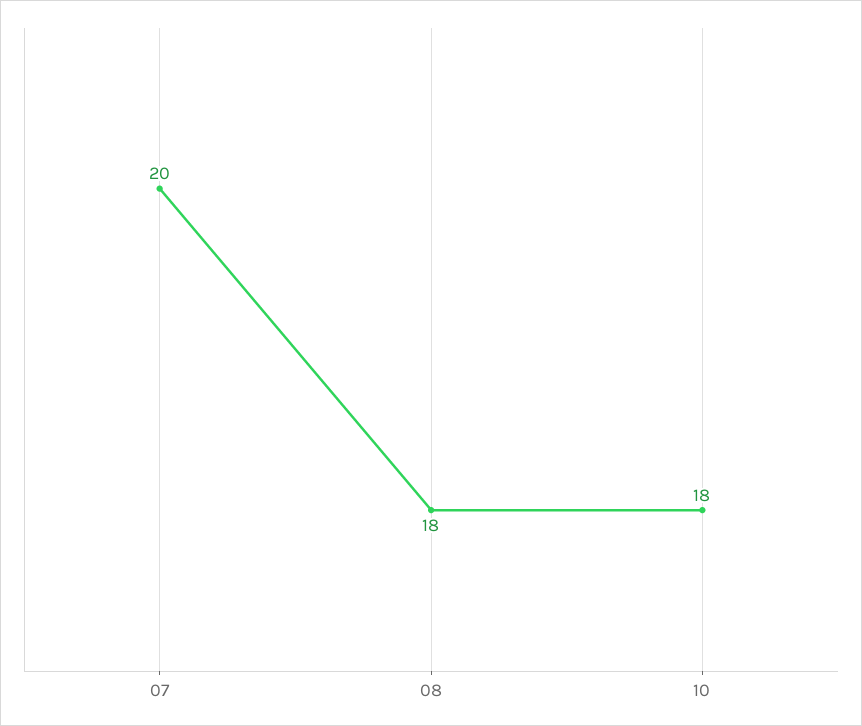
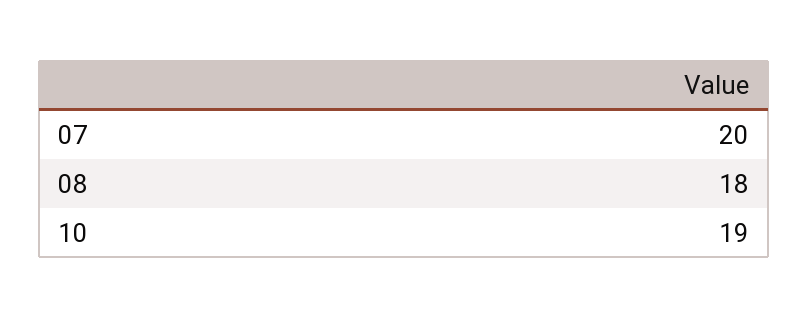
  {
    "07": 20,
    "08": 18,
-   "10": 18
+   "10": 19
  }

